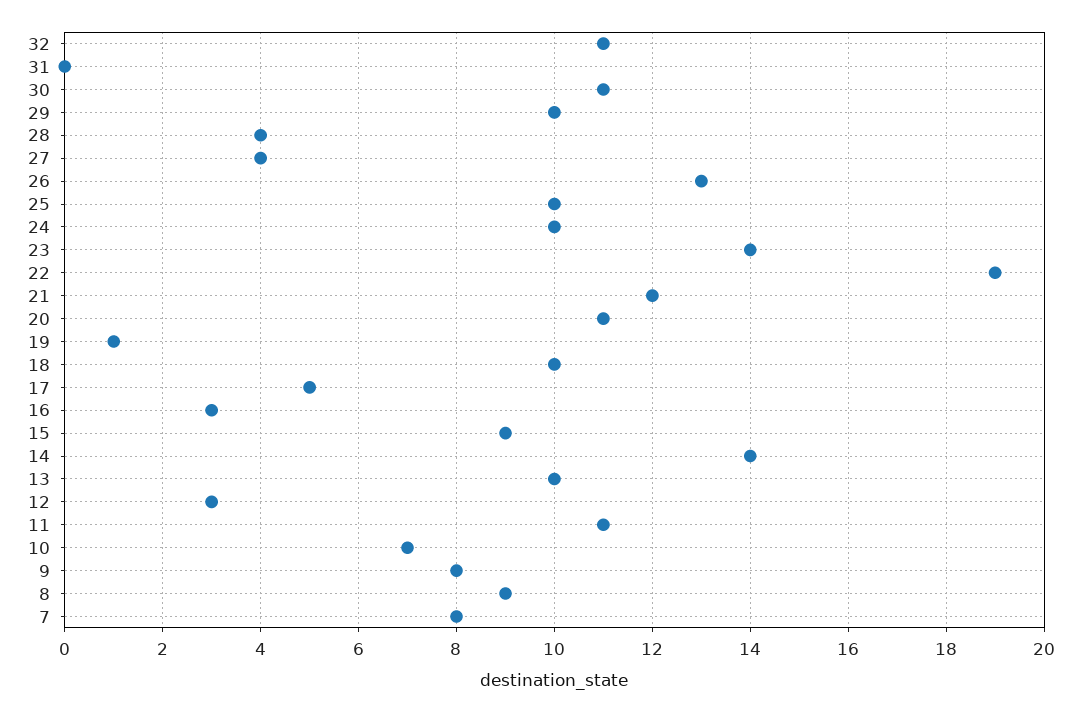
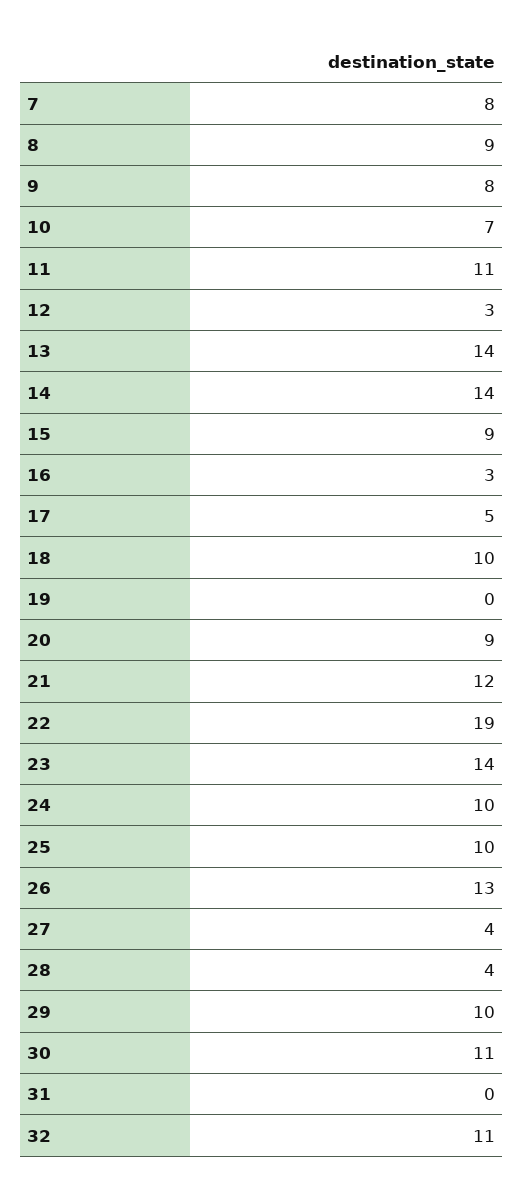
  {
    "32": 11,
    "31": 0,
    "30": 11,
    "29": 10,
    "28": 4,
    "27": 4,
    "26": 13,
    "25": 10,
    "24": 10,
    "23": 14,
    "22": 19,
    "21": 12,
-   "20": 11,
+   "20": 9,
-   "19": 1,
+   "19": 0,
    "18": 10,
    "17": 5,
    "16": 3,
    "15": 9,
    "14": 14,
-   "13": 10,
+   "13": 14,
    "12": 3,
    "11": 11,
    "10": 7,
    "9": 8,
    "8": 9,
    "7": 8
  }

